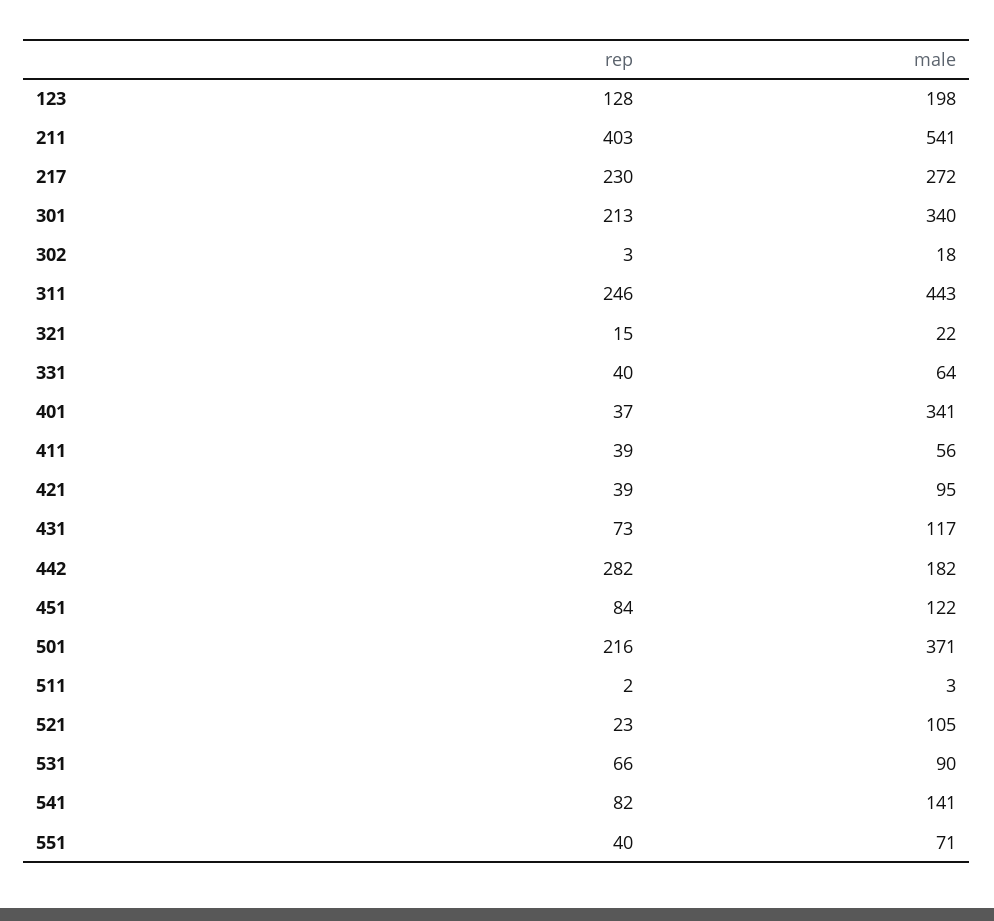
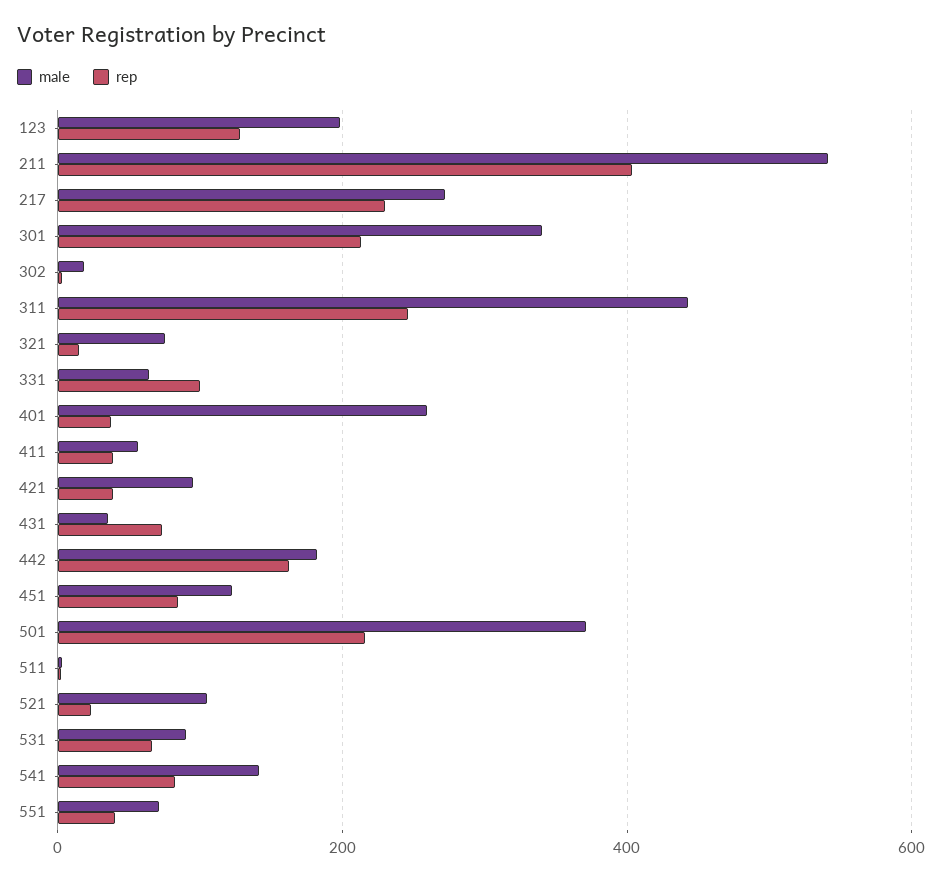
  {
    "rep": {
      "123": 128,
      "211": 403,
      "217": 230,
      "301": 213,
      "302": 3,
      "311": 246,
      "321": 15,
-     "331": 40,
+     "331": 100,
      "401": 37,
      "411": 39,
      "421": 39,
      "431": 73,
-     "442": 282,
+     "442": 160,
      "451": 84,
      "501": 216,
      "511": 2,
      "521": 23,
      "531": 66,
      "541": 82,
      "551": 40
    },
    "male": {
      "123": 198,
      "211": 541,
      "217": 272,
      "301": 340,
      "302": 18,
      "311": 443,
-     "321": 22,
+     "321": 80,
      "331": 64,
-     "401": 341,
+     "401": 260,
      "411": 56,
      "421": 95,
-     "431": 117,
+     "431": 40,
      "442": 182,
      "451": 122,
      "501": 371,
      "511": 3,
      "521": 105,
      "531": 90,
      "541": 141,
      "551": 71
    }
  }

